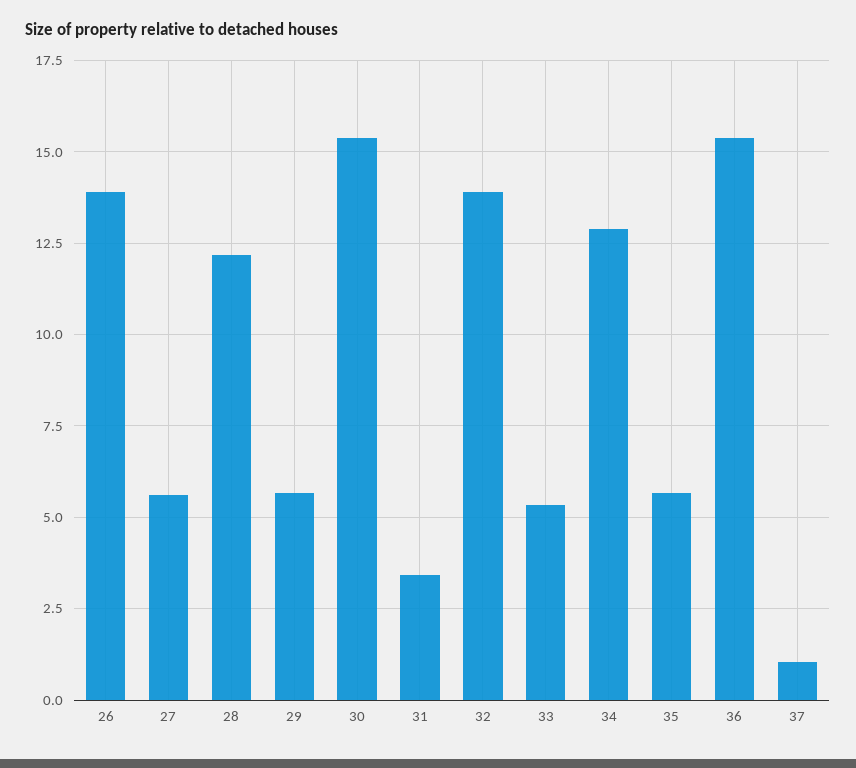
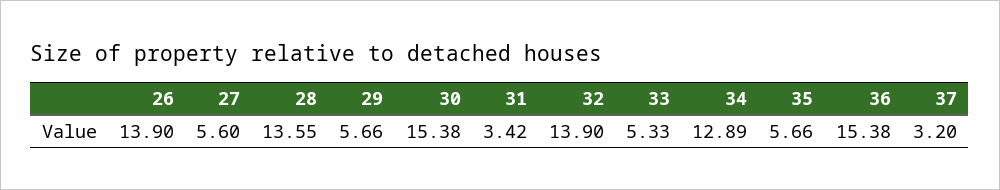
  {
    "26": 13.9,
    "27": 5.6,
-   "28": 12.25,
+   "28": 13.55,
    "29": 5.66,
    "30": 15.38,
    "31": 3.42,
    "32": 13.9,
    "33": 5.33,
    "34": 12.89,
    "35": 5.66,
    "36": 15.38,
-   "37": 1
+   "37": 3.2
  }

